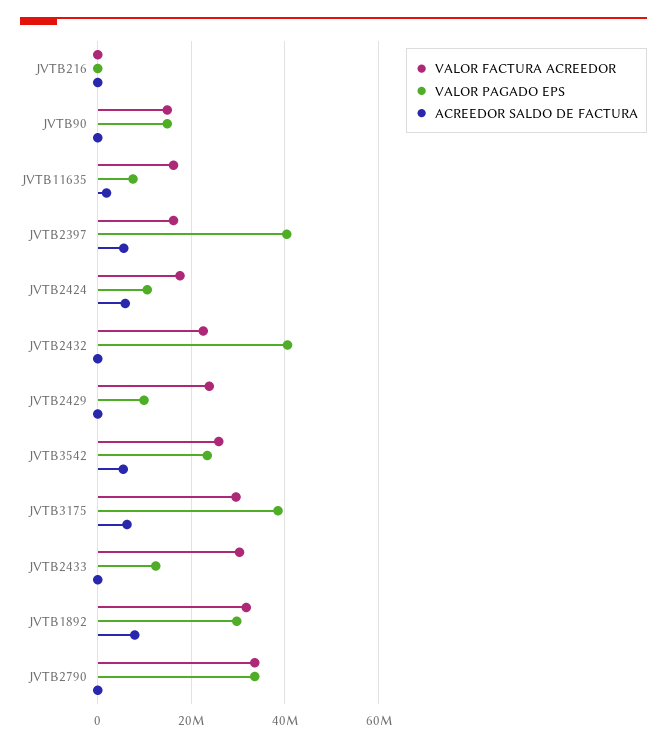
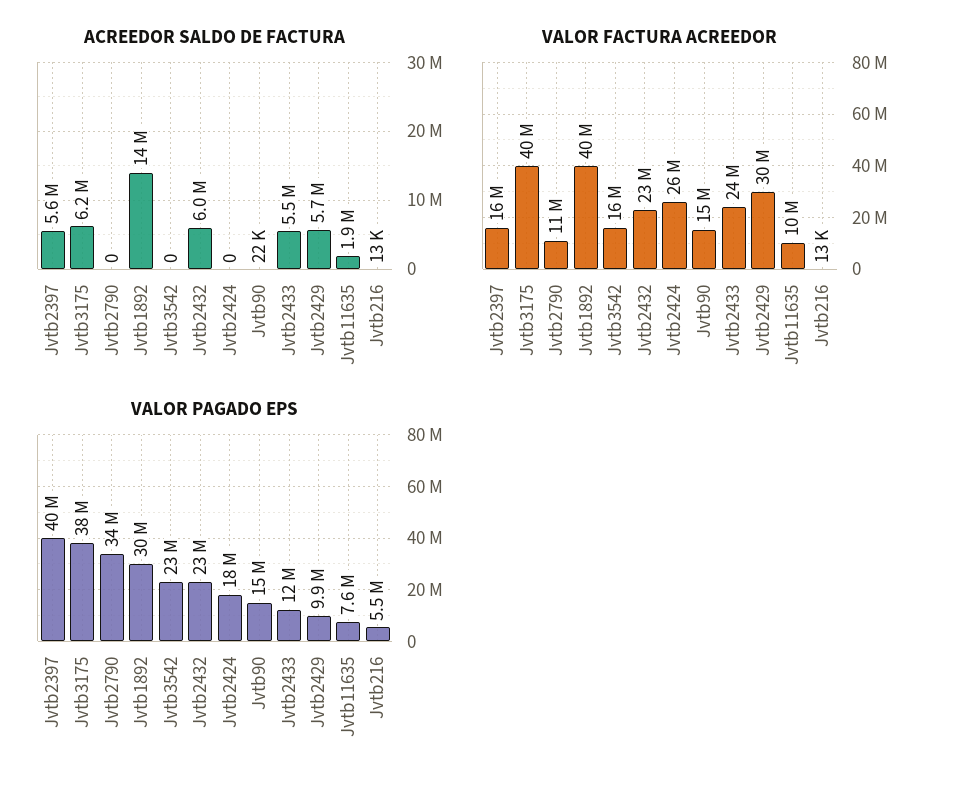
  {
    "VALOR FACTURA ACREEDOR": {
      "JVTB216": 13000,
      "JVTB90": 15000000,
-     "JVTB11635": 16000000,
+     "JVTB11635": 10000000,
      "JVTB2397": 16000000,
-     "JVTB2424": 18000000,
+     "JVTB2424": 26000000,
      "JVTB2432": 23000000,
-     "JVTB2429": 24000000,
+     "JVTB2429": 30000000,
-     "JVTB3542": 26000000,
+     "JVTB3542": 16000000,
-     "JVTB3175": 30000000,
+     "JVTB3175": 40000000,
-     "JVTB2433": 30000000,
+     "JVTB2433": 24000000,
-     "JVTB1892": 32000000,
+     "JVTB1892": 40000000,
-     "JVTB2790": 34000000
+     "JVTB2790": 11000000
    },
    "VALOR PAGADO EPS": {
-     "JVTB216": 0,
+     "JVTB216": 5500000,
      "JVTB90": 15000000,
      "JVTB11635": 7600000,
      "JVTB2397": 40000000,
-     "JVTB2424": 10000000,
+     "JVTB2424": 18000000,
-     "JVTB2432": 40000000,
+     "JVTB2432": 23000000,
      "JVTB2429": 9900000,
      "JVTB3542": 23000000,
      "JVTB3175": 38000000,
      "JVTB2433": 12000000,
      "JVTB1892": 30000000,
      "JVTB2790": 34000000
    },
    "ACREEDOR SALDO DE FACTURA": {
      "JVTB216": 13000,
      "JVTB90": 22000,
      "JVTB11635": 1900000,
      "JVTB2397": 5600000,
-     "JVTB2424": 6000000,
+     "JVTB2424": 0,
-     "JVTB2432": 0,
+     "JVTB2432": 6000000,
-     "JVTB2429": 0,
+     "JVTB2429": 5700000,
-     "JVTB3542": 6000000,
+     "JVTB3542": 0,
      "JVTB3175": 6200000,
-     "JVTB2433": 0,
+     "JVTB2433": 5500000,
-     "JVTB1892": 8000000,
+     "JVTB1892": 14000000,
      "JVTB2790": 0
    }
  }

